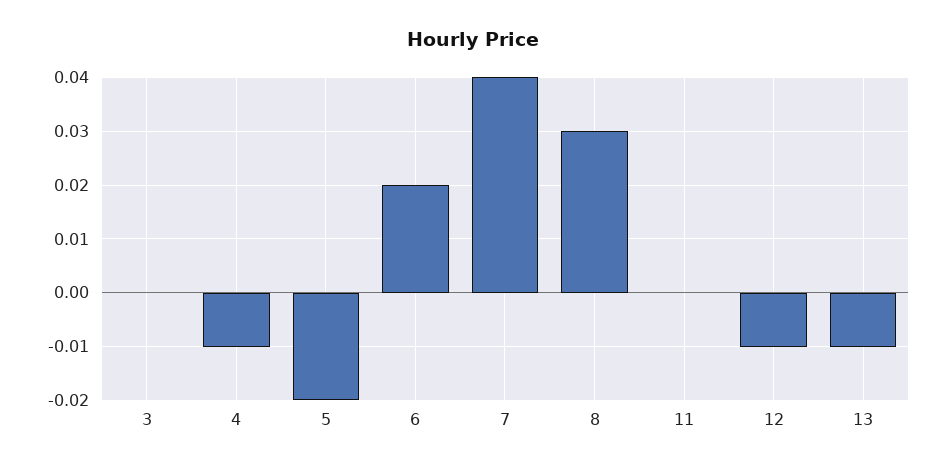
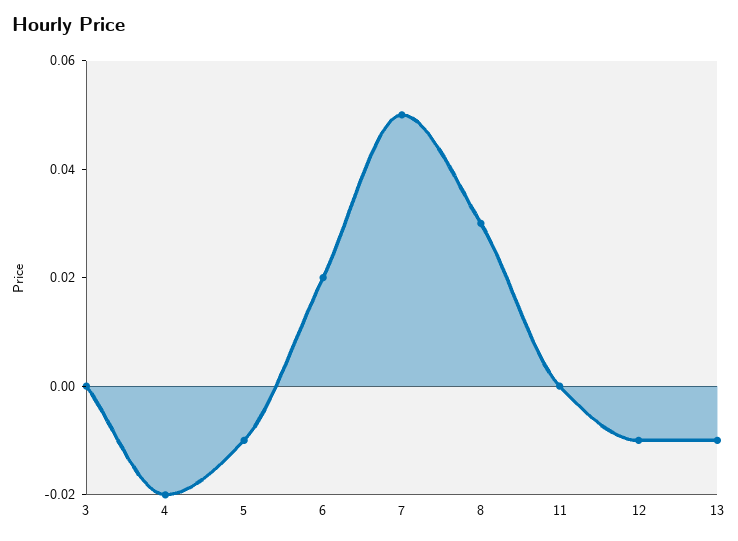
  {
    "3": 0,
-   "4": -0.01,
+   "4": -0.02,
-   "5": -0.02,
+   "5": -0.01,
    "6": 0.02,
-   "7": 0.04,
+   "7": 0.05,
    "8": 0.03,
    "11": 0,
    "12": -0.01,
    "13": -0.01
  }

